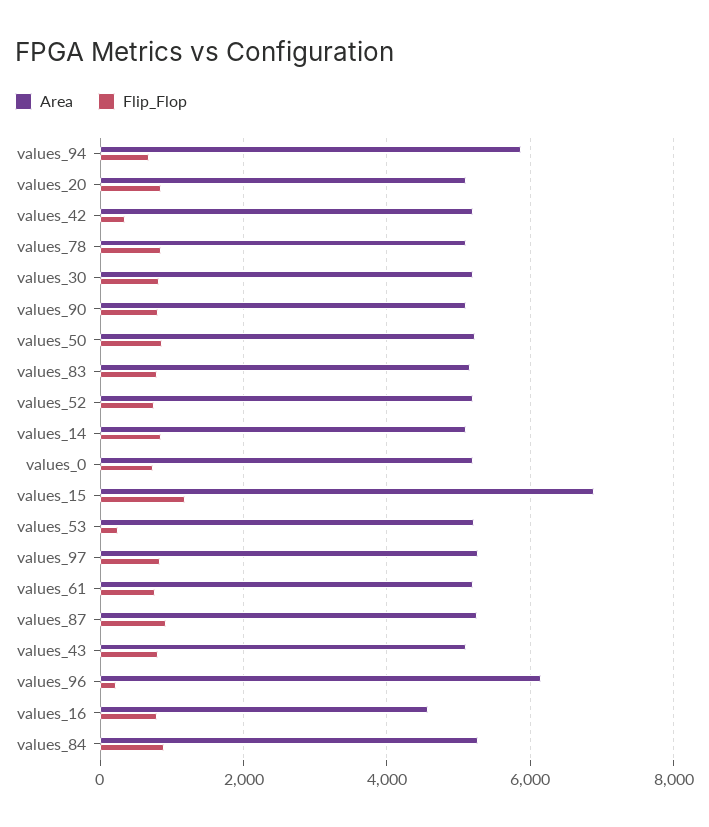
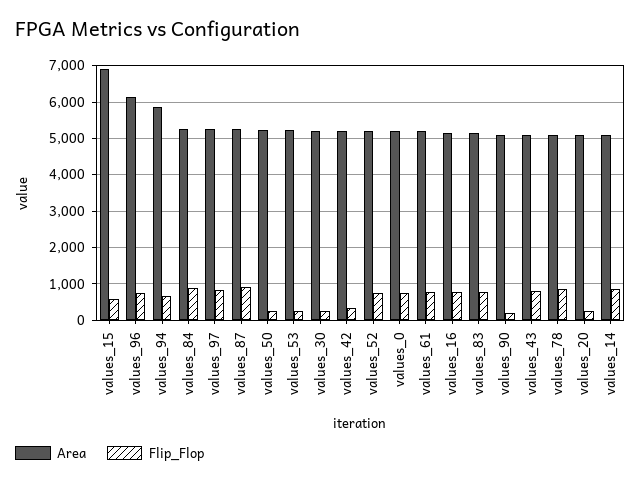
  {
    "Area": {
      "values_94": 5800,
      "values_20": 5200,
      "values_42": 5200,
      "values_78": 5200,
      "values_30": 5200,
      "values_90": 5200,
      "values_50": 5200,
      "values_83": 5200,
      "values_52": 5200,
      "values_14": 5200,
      "values_0": 5200,
      "values_15": 6800,
      "values_53": 5200,
      "values_97": 5200,
      "values_61": 5200,
      "values_87": 5200,
      "values_43": 5200,
      "values_96": 6200,
-     "values_16": 4600,
+     "values_16": 5200,
      "values_84": 5200
    },
    "Flip_Flop": {
      "values_94": 600,
-     "values_20": 800,
+     "values_20": 200,
      "values_42": 400,
      "values_78": 800,
-     "values_30": 800,
+     "values_30": 200,
-     "values_90": 800,
+     "values_90": 200,
-     "values_50": 800,
+     "values_50": 200,
      "values_83": 800,
      "values_52": 800,
      "values_14": 800,
      "values_0": 800,
-     "values_15": 1200,
+     "values_15": 600,
      "values_53": 200,
      "values_97": 800,
      "values_61": 800,
      "values_87": 1000,
      "values_43": 800,
-     "values_96": 200,
+     "values_96": 800,
      "values_16": 800,
      "values_84": 800
    }
  }

